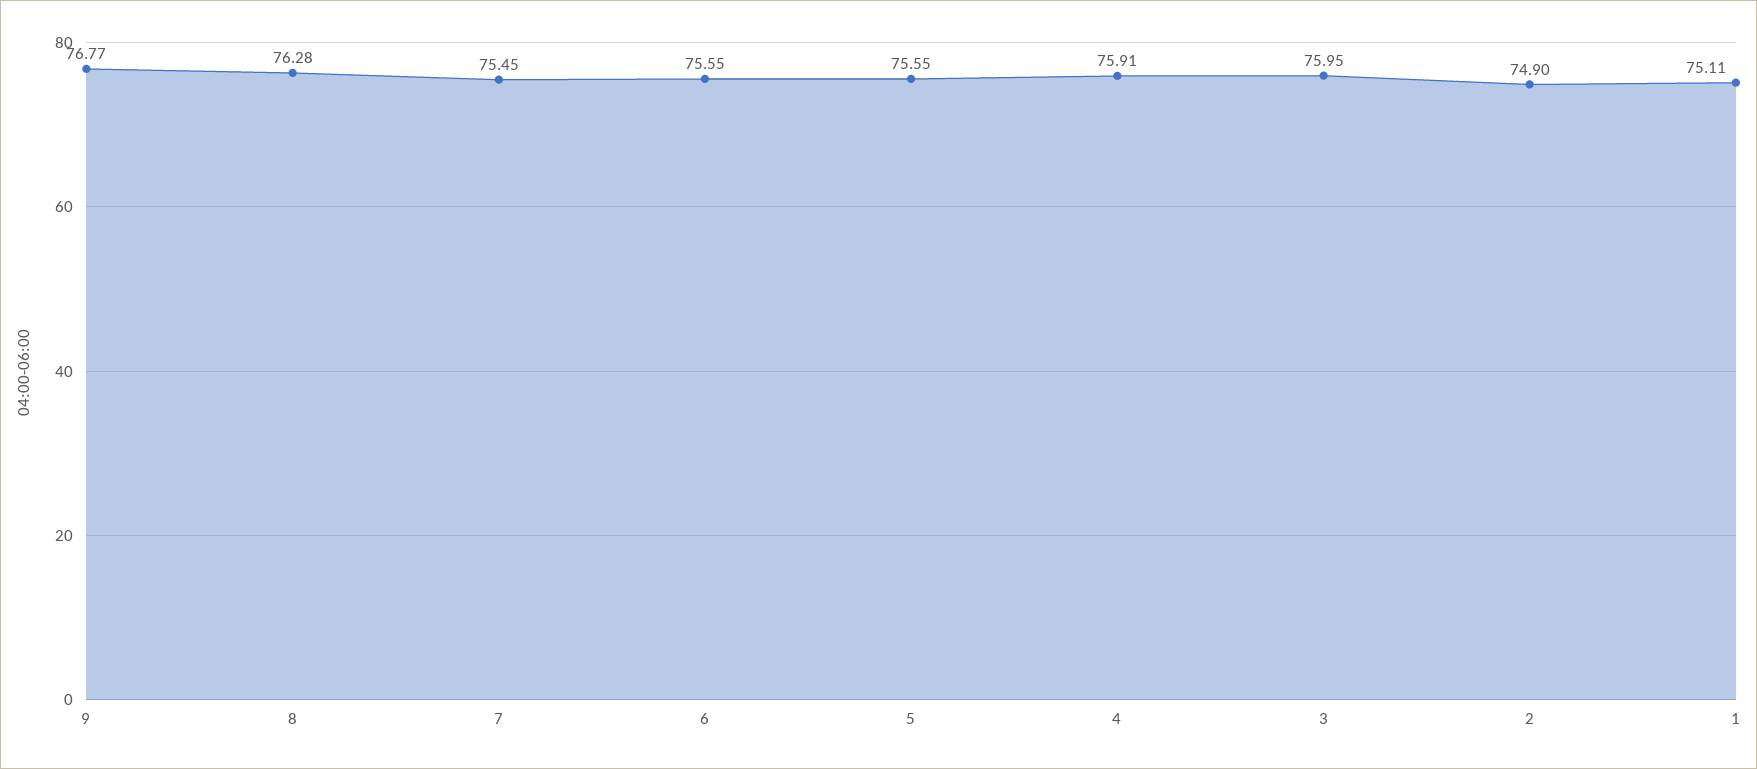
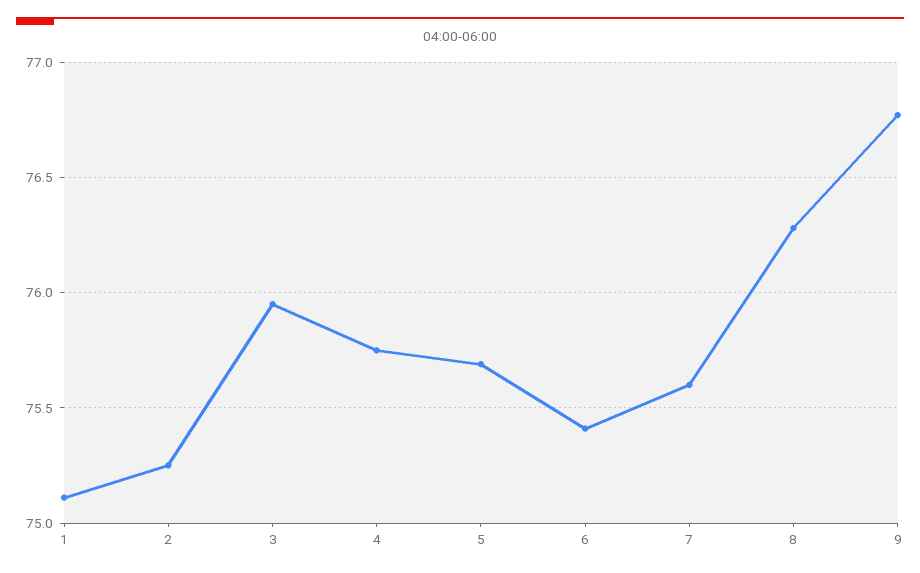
  {
    "9": 76.77,
    "8": 76.28,
-   "7": 75.45,
+   "7": 75.6,
-   "6": 75.55,
+   "6": 75.4,
-   "5": 75.55,
+   "5": 75.7,
-   "4": 75.91,
+   "4": 75.75,
    "3": 75.95,
-   "2": 74.9,
+   "2": 75.25,
    "1": 75.11
  }

